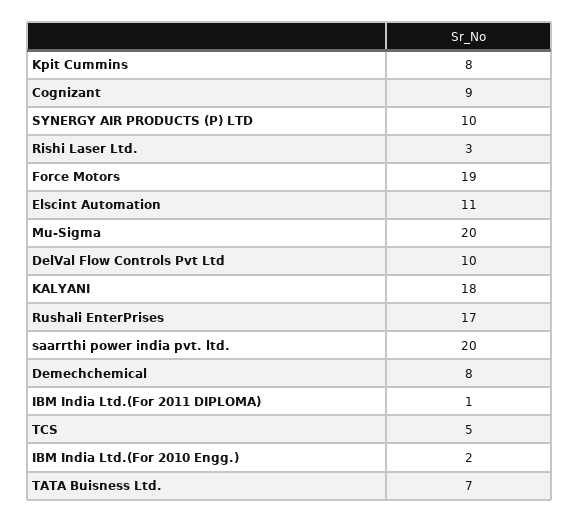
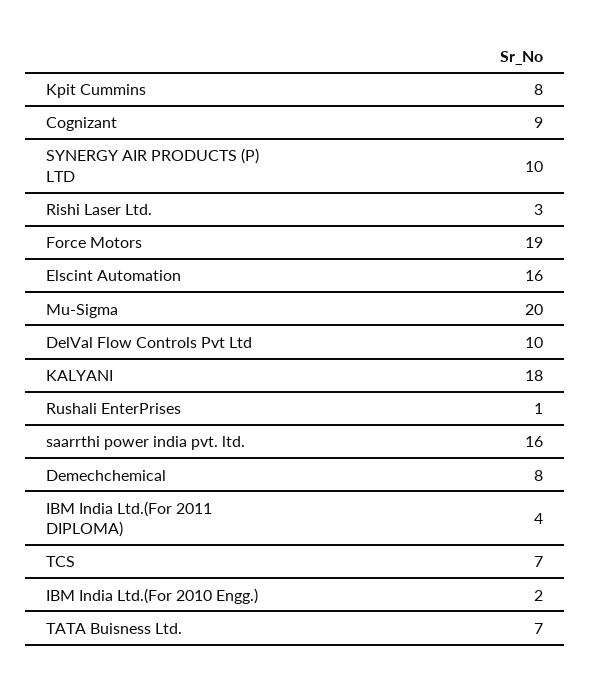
  {
    "Kpit Cummins": 8,
    "Cognizant": 9,
    "SYNERGY AIR PRODUCTS (P) LTD": 10,
    "Rishi Laser Ltd.": 3,
    "Force Motors": 19,
-   "Elscint Automation": 11,
+   "Elscint Automation": 16,
    "Mu-Sigma": 20,
    "DelVal Flow Controls Pvt Ltd": 10,
    "KALYANI": 18,
-   "Rushali EnterPrises": 17,
+   "Rushali EnterPrises": 1,
-   "saarrthi power india pvt. ltd.": 20,
+   "saarrthi power india pvt. ltd.": 16,
    "Demechchemical": 8,
-   "IBM India Ltd.(For 2011 DIPLOMA)": 1,
+   "IBM India Ltd.(For 2011 DIPLOMA)": 4,
-   "TCS": 5,
+   "TCS": 7,
    "IBM India Ltd.(For 2010 Engg.)": 2,
    "TATA Buisness Ltd.": 7
  }

